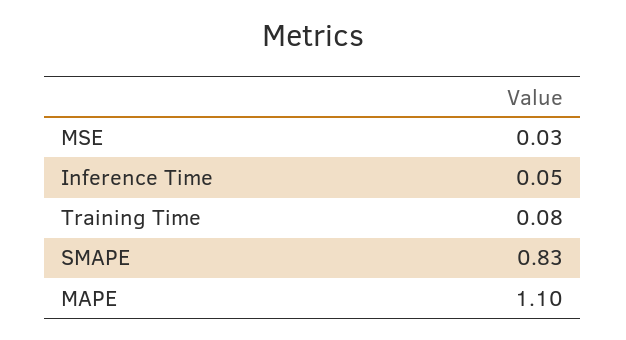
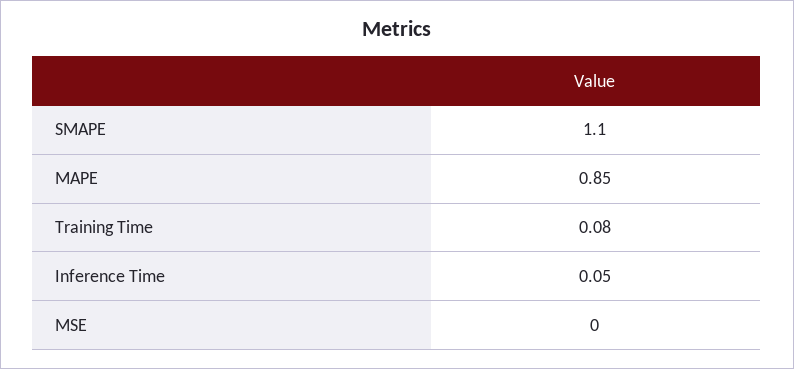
  {
-   "MSE": 0.03,
+   "MSE": 0,
    "Inference Time": 0.05,
    "Training Time": 0.08,
-   "SMAPE": 0.83,
+   "SMAPE": 1.1,
-   "MAPE": 1.1
+   "MAPE": 0.85
  }

